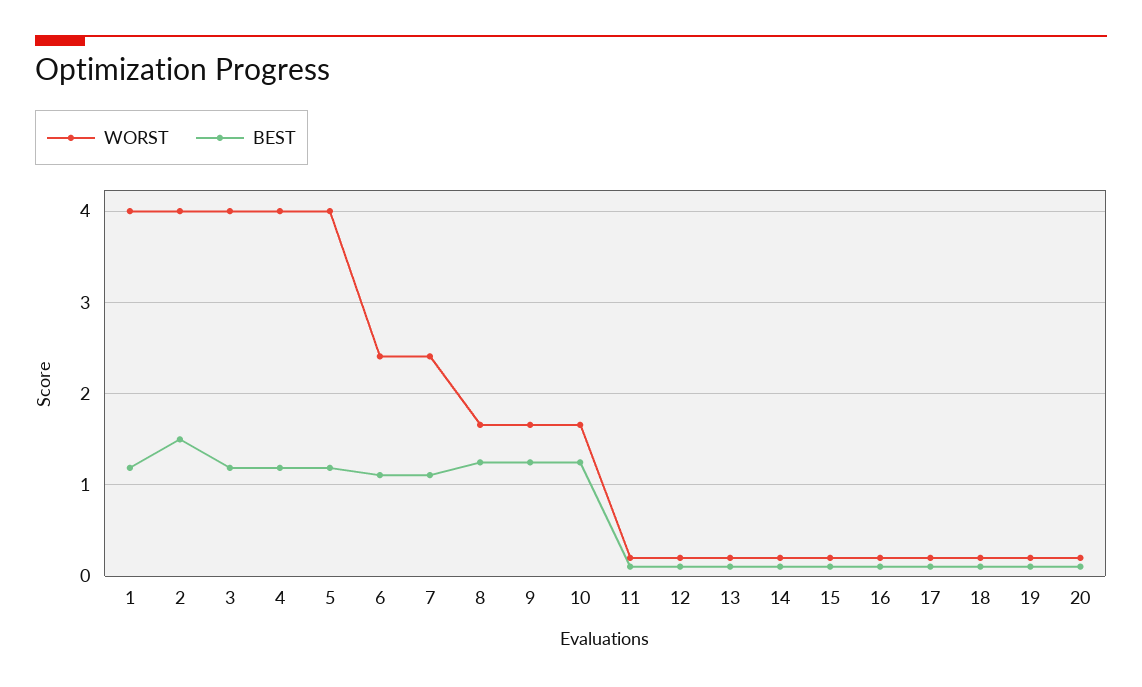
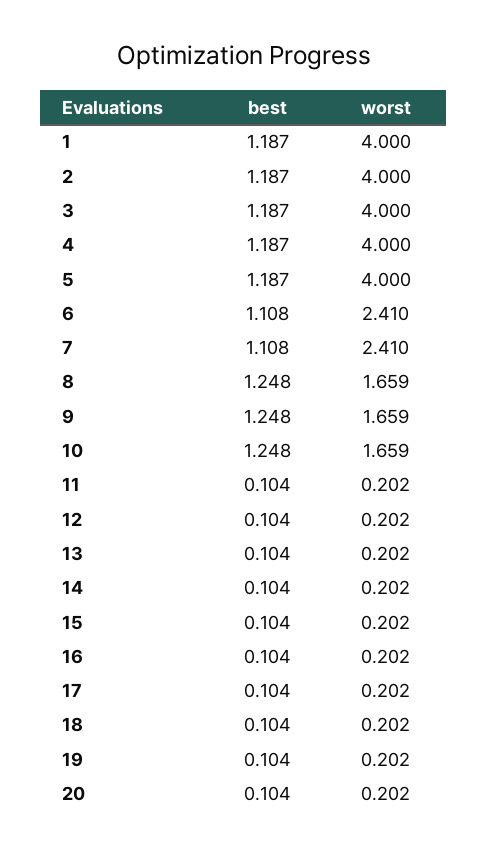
  {
    "WORST": {
      "1": 4,
      "2": 4,
      "3": 4,
      "4": 4,
      "5": 4,
      "6": 2.41,
      "7": 2.41,
      "8": 1.659,
      "9": 1.659,
      "10": 1.659,
      "11": 0.202,
      "12": 0.202,
      "13": 0.202,
      "14": 0.202,
      "15": 0.202,
      "16": 0.202,
      "17": 0.202,
      "18": 0.202,
      "19": 0.202,
      "20": 0.202
    },
    "BEST": {
      "1": 1.187,
-     "2": 1.5,
+     "2": 1.187,
      "3": 1.187,
      "4": 1.187,
      "5": 1.187,
      "6": 1.108,
      "7": 1.108,
      "8": 1.248,
      "9": 1.248,
      "10": 1.248,
      "11": 0.104,
      "12": 0.104,
      "13": 0.104,
      "14": 0.104,
      "15": 0.104,
      "16": 0.104,
      "17": 0.104,
      "18": 0.104,
      "19": 0.104,
      "20": 0.104
    }
  }

